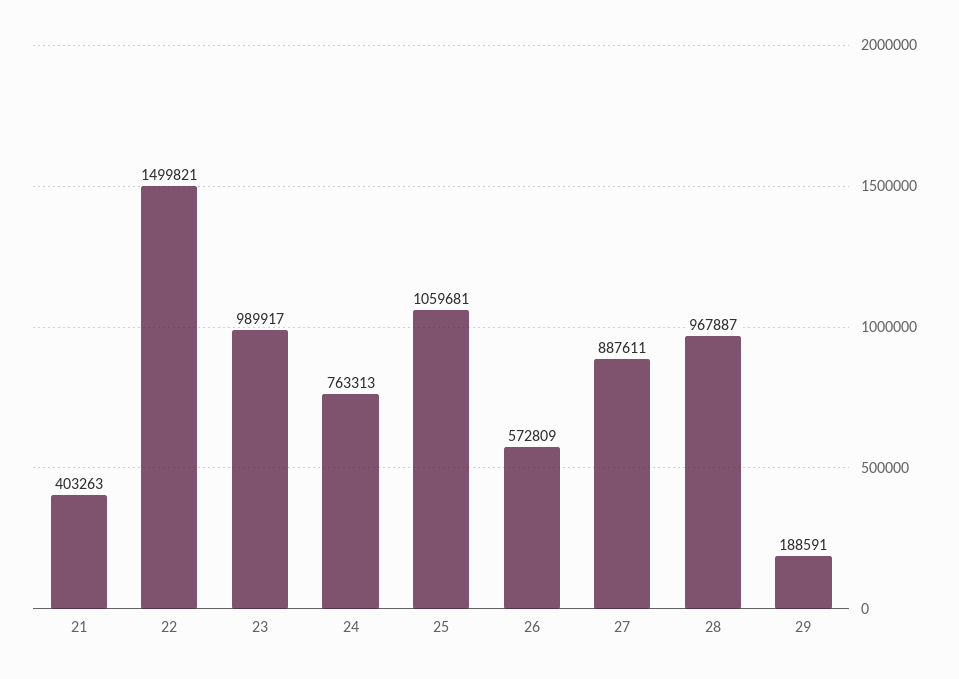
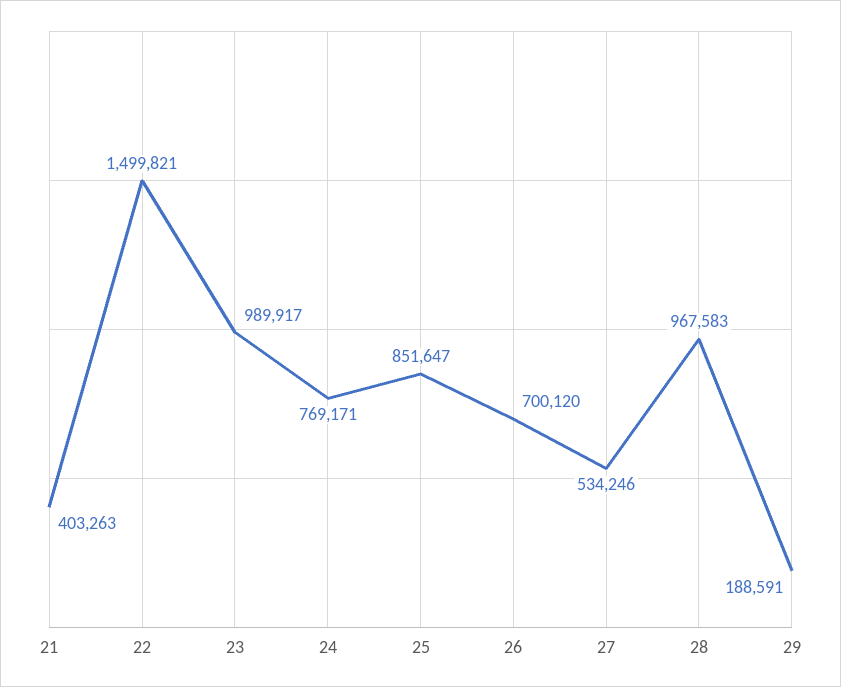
  {
    "21": 403263,
    "22": 1499821,
    "23": 989917,
-   "24": 763313,
+   "24": 769171,
-   "25": 1059681,
+   "25": 851647,
-   "26": 572809,
+   "26": 700120,
-   "27": 887611,
+   "27": 534246,
-   "28": 967887,
+   "28": 967583,
    "29": 188591
  }

